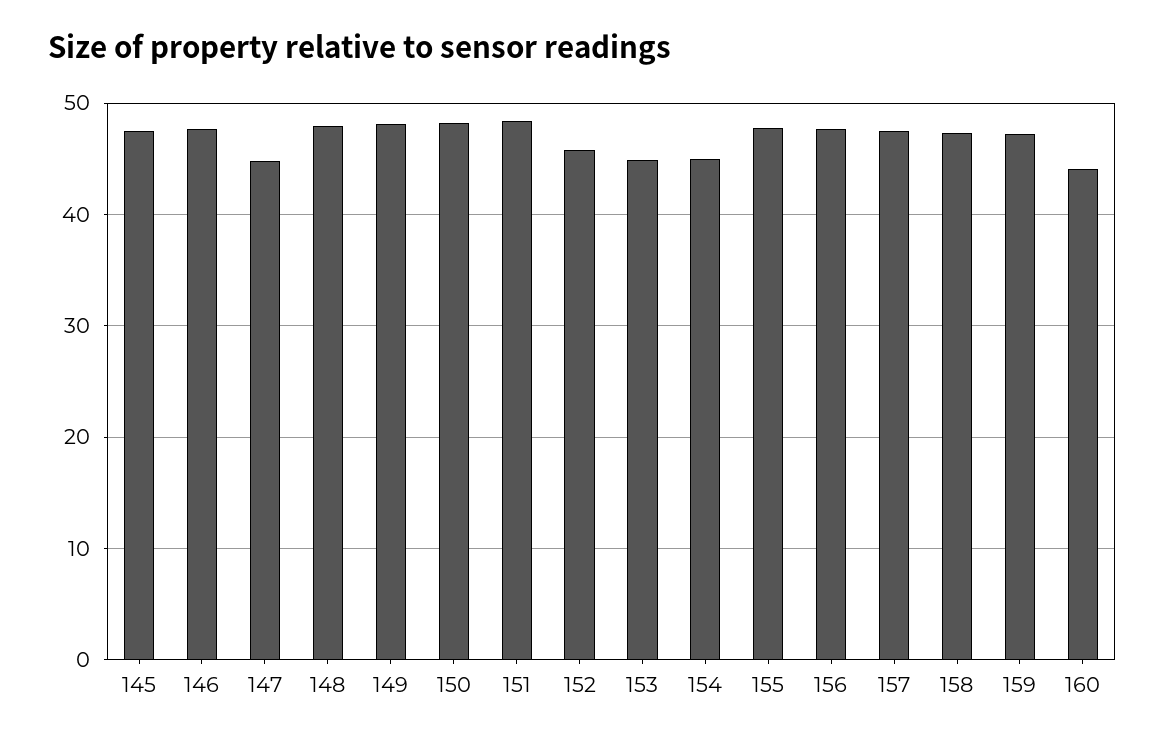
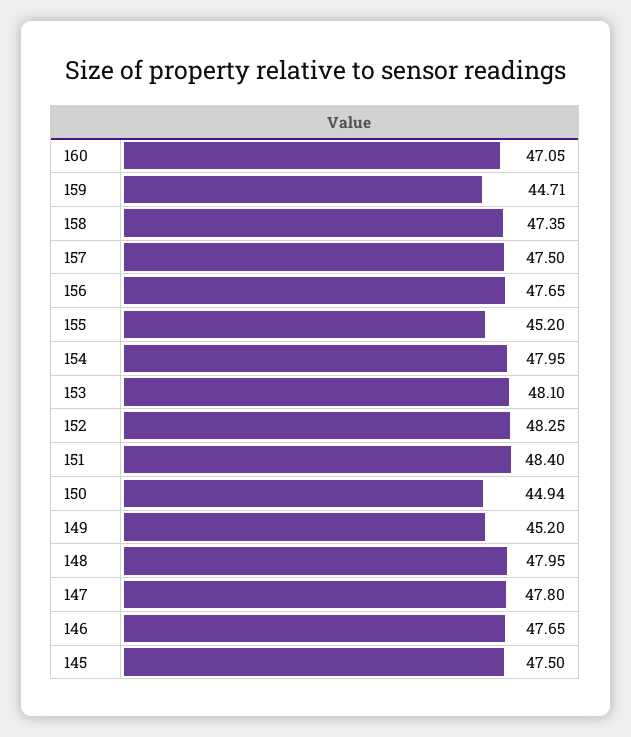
  {
    "145": 47.5,
    "146": 47.65,
-   "147": 45,
+   "147": 47.8,
    "148": 47.95,
-   "149": 48,
+   "149": 45.2,
-   "150": 48,
+   "150": 44.94,
    "151": 48.4,
-   "152": 46,
+   "152": 48.25,
-   "153": 45,
+   "153": 48.1,
-   "154": 45,
+   "154": 47.95,
-   "155": 48,
+   "155": 45.2,
    "156": 47.65,
    "157": 47.5,
    "158": 47.35,
-   "159": 47,
+   "159": 44.71,
-   "160": 44
+   "160": 47.05
  }

